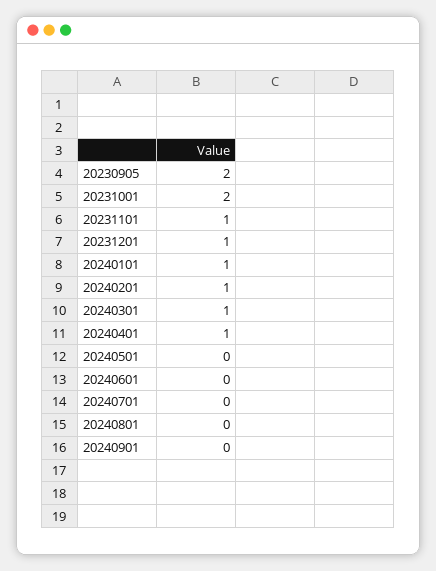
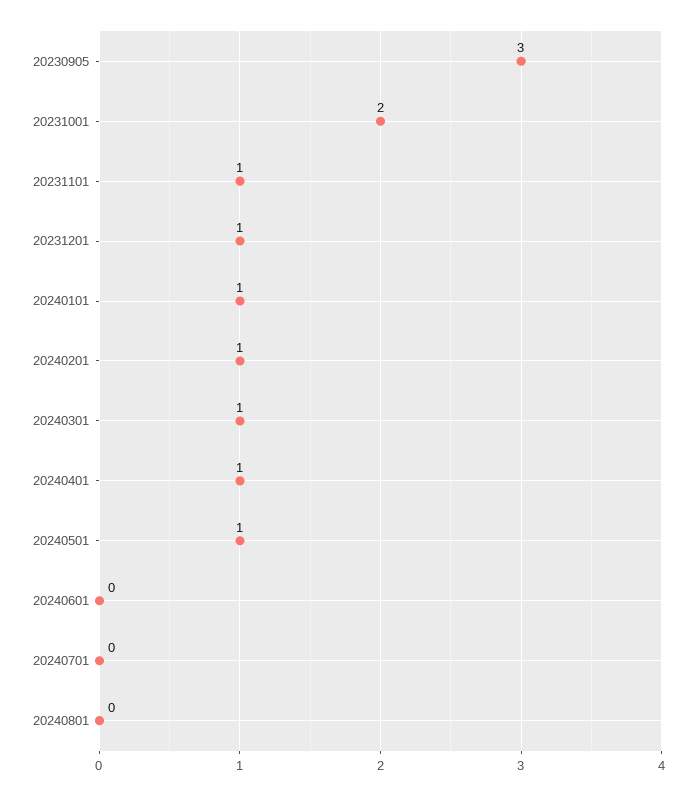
  {
-   "20230905": 2,
+   "20230905": 3,
    "20231001": 2,
    "20231101": 1,
    "20231201": 1,
    "20240101": 1,
    "20240201": 1,
    "20240301": 1,
    "20240401": 1,
-   "20240501": 0,
+   "20240501": 1,
    "20240601": 0,
    "20240701": 0,
-   "20240801": 0,
+   "20240801": 0
-   "20240901": 0
  }

